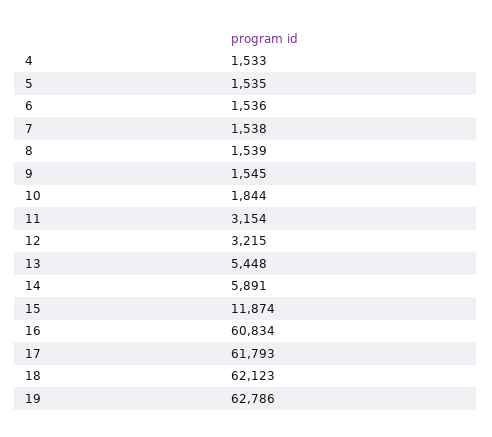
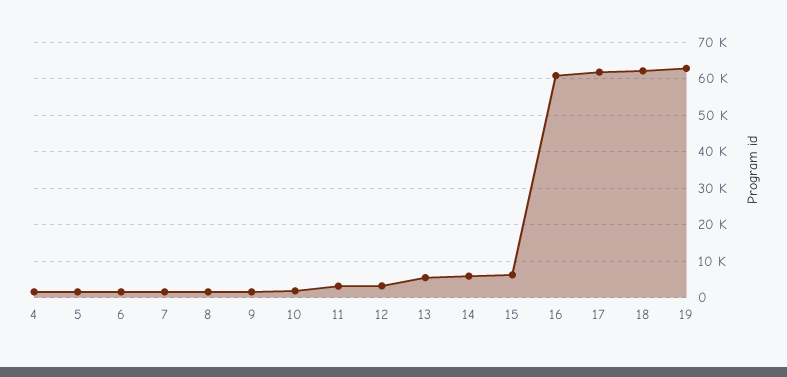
  {
    "4": 1533,
    "5": 1535,
    "6": 1536,
    "7": 1538,
    "8": 1539,
    "9": 1545,
    "10": 1844,
    "11": 3154,
    "12": 3215,
    "13": 5448,
    "14": 5891,
-   "15": 11874,
+   "15": 6000,
    "16": 60834,
    "17": 61793,
    "18": 62123,
    "19": 62786
  }

